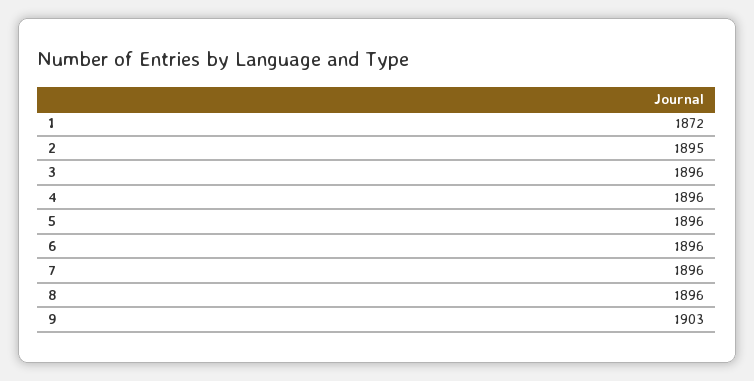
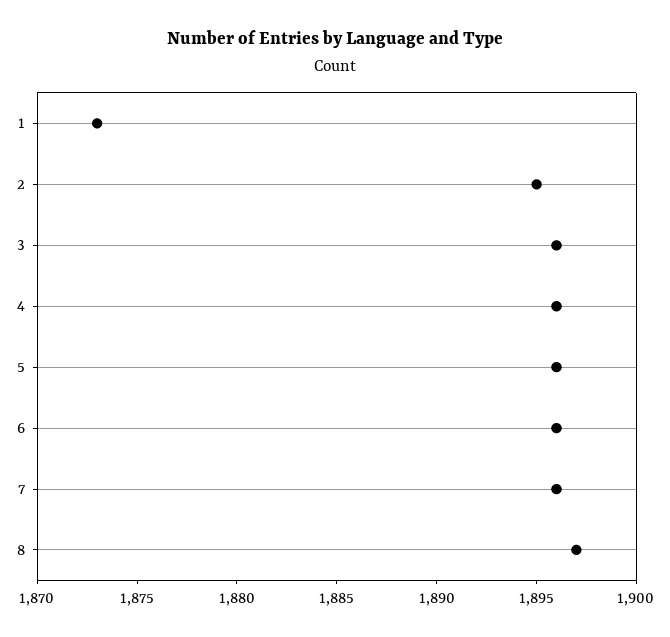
  {
-   "1": 1872,
+   "1": 1873,
    "2": 1895,
    "3": 1896,
    "4": 1896,
    "5": 1896,
    "6": 1896,
    "7": 1896,
-   "8": 1896,
+   "8": 1897
-   "9": 1903
  }

